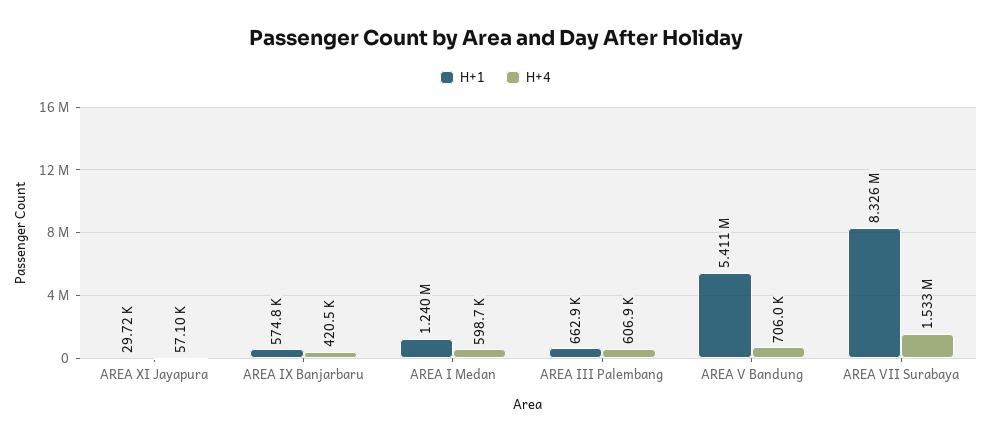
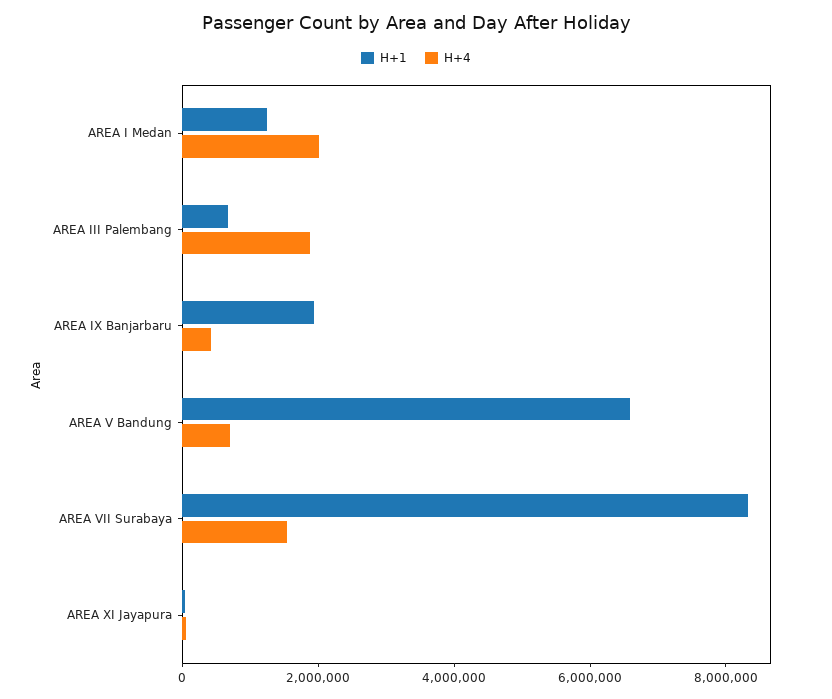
  {
    "H+1": {
      "AREA XI Jayapura": 29720,
-     "AREA IX Banjarbaru": 574800,
+     "AREA IX Banjarbaru": 2000000,
      "AREA I Medan": 1240000,
      "AREA III Palembang": 662900,
-     "AREA V Bandung": 5411000,
+     "AREA V Bandung": 6500000,
      "AREA VII Surabaya": 8326000
    },
    "H+4": {
      "AREA XI Jayapura": 57100,
      "AREA IX Banjarbaru": 420500,
-     "AREA I Medan": 598700,
+     "AREA I Medan": 2000000,
-     "AREA III Palembang": 606900,
+     "AREA III Palembang": 2000000,
      "AREA V Bandung": 706000,
      "AREA VII Surabaya": 1533000
    }
  }

